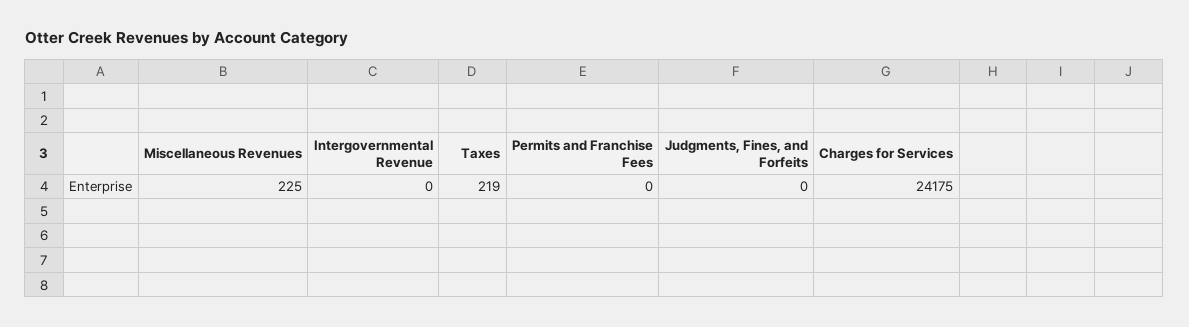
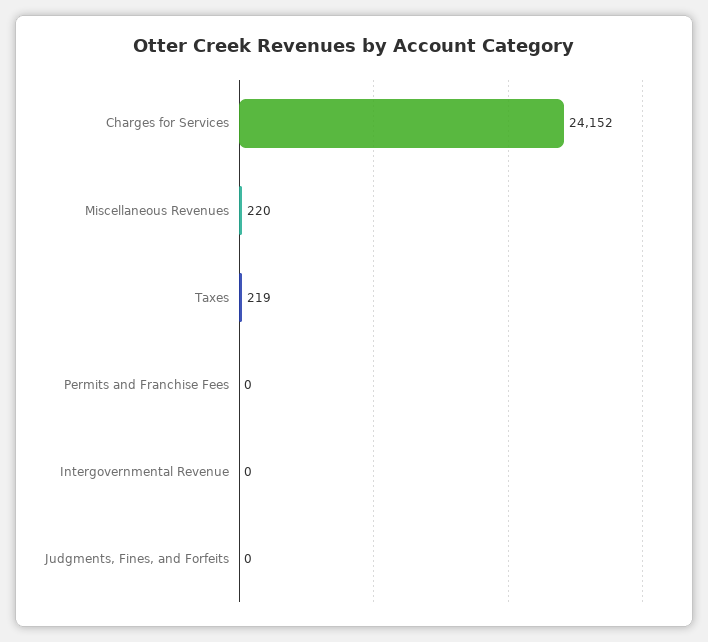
  {
-   "Miscellaneous Revenues": 225,
+   "Miscellaneous Revenues": 220,
    "Intergovernmental Revenue": 0,
    "Taxes": 219,
    "Permits and Franchise Fees": 0,
    "Judgments, Fines, and Forfeits": 0,
-   "Charges for Services": 24175
+   "Charges for Services": 24152
  }

